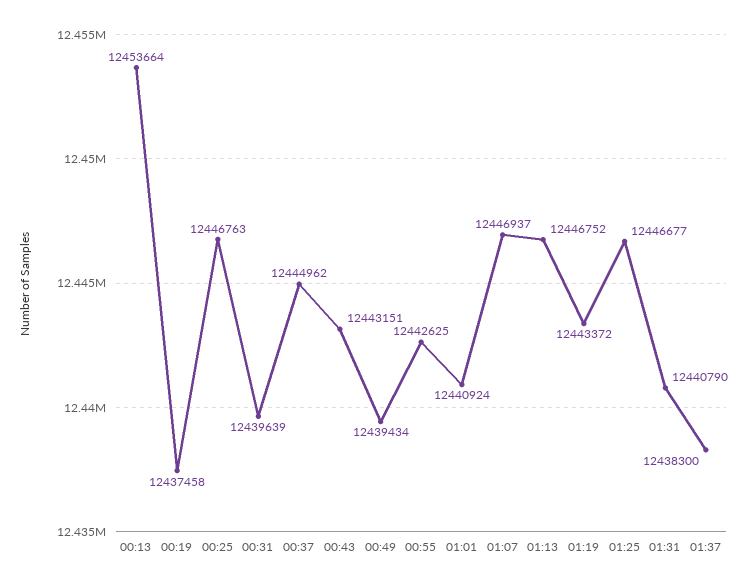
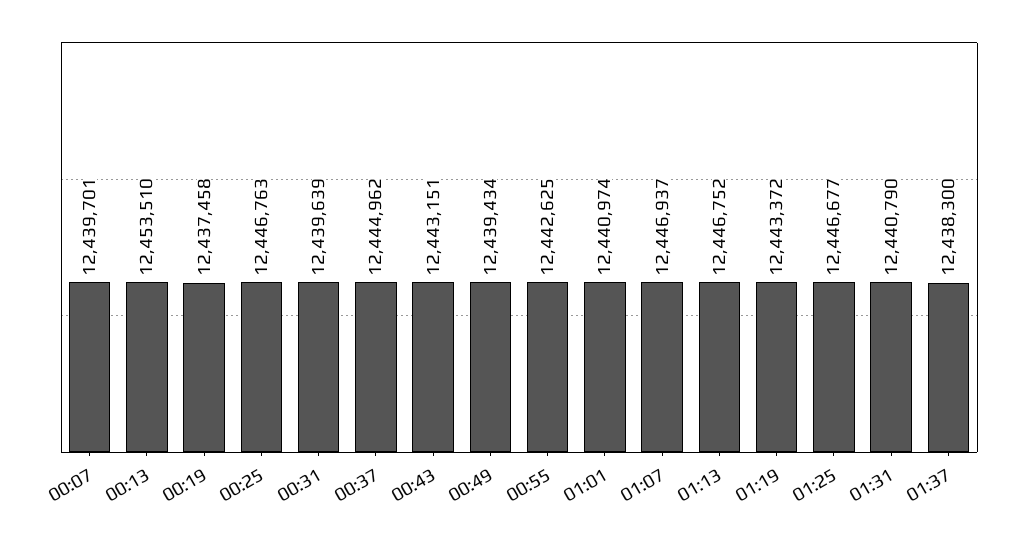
  {
-   "00:13": 12453664,
+   "00:13": 12453510,
    "00:19": 12437458,
    "00:25": 12446763,
    "00:31": 12439639,
    "00:37": 12444962,
    "00:43": 12443151,
    "00:49": 12439434,
    "00:55": 12442625,
-   "01:01": 12440924,
+   "01:01": 12440974,
    "01:07": 12446937,
    "01:13": 12446752,
    "01:19": 12443372,
    "01:25": 12446677,
    "01:31": 12440790,
-   "01:37": 12438300
+   "01:37": 12438300,
+   "00:07": 12439701
  }

